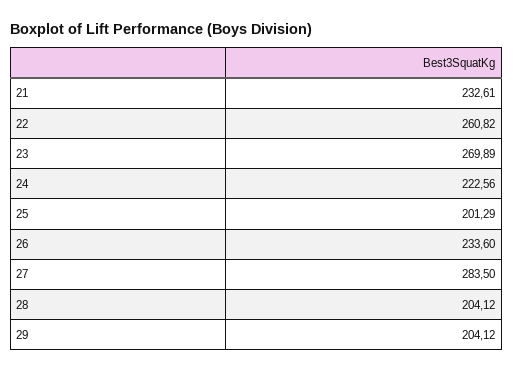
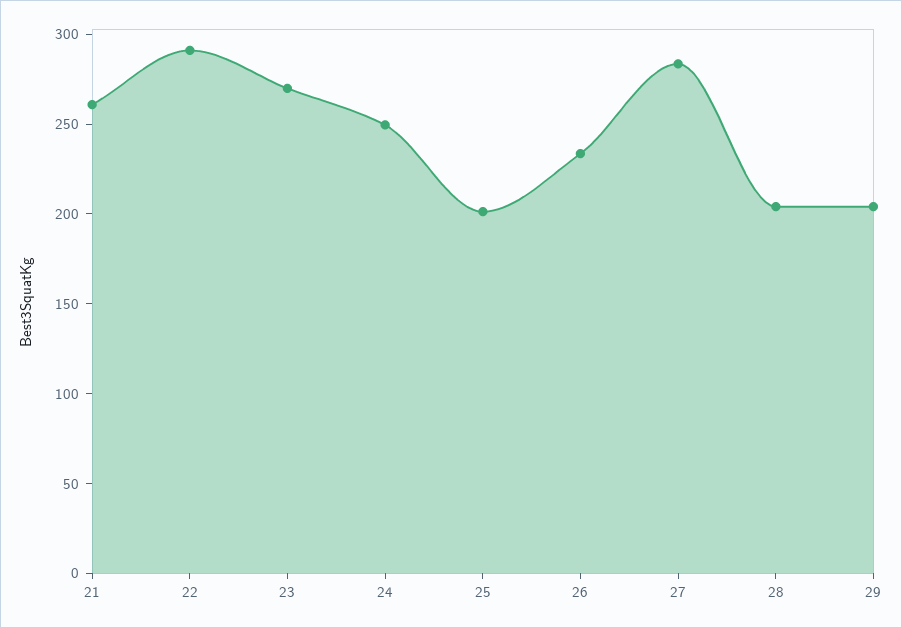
  {
-   "21": 232.61,
+   "21": 260,
-   "22": 260.82,
+   "22": 290,
    "23": 269.89,
-   "24": 222.56,
+   "24": 250,
    "25": 201.29,
    "26": 233.6,
    "27": 283.5,
    "28": 204.12,
    "29": 204.12
  }

